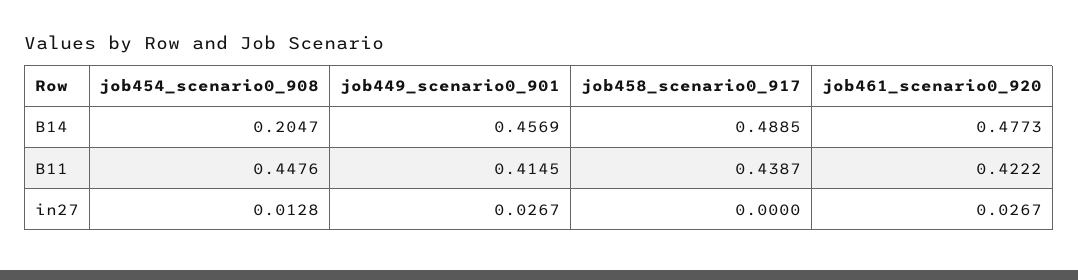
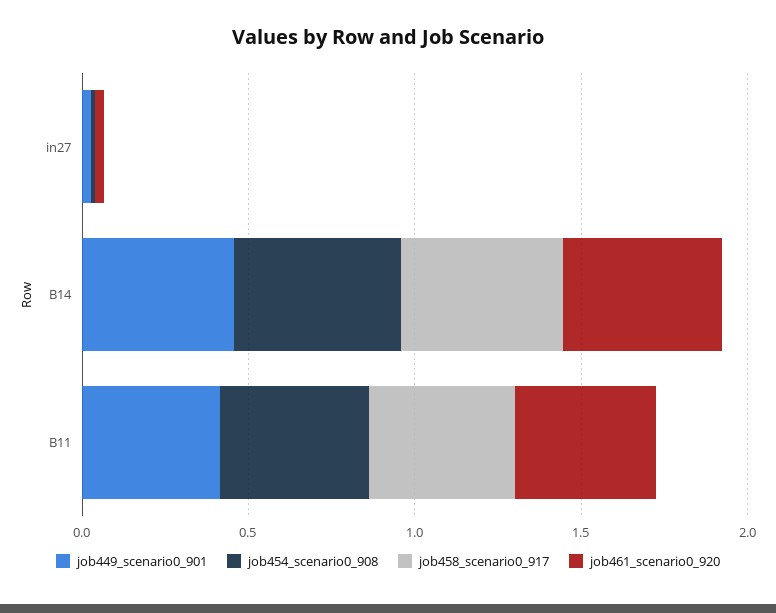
  {
    "job454_scenario0_908": {
-     "B14": 0.2047,
+     "B14": 0.5,
      "B11": 0.4476,
      "in27": 0.0128
    },
    "job449_scenario0_901": {
      "B14": 0.4569,
      "B11": 0.4145,
      "in27": 0.0267
    },
    "job458_scenario0_917": {
      "B14": 0.4885,
      "B11": 0.4387,
      "in27": 0
    },
    "job461_scenario0_920": {
      "B14": 0.4773,
      "B11": 0.4222,
      "in27": 0.0267
    }
  }

